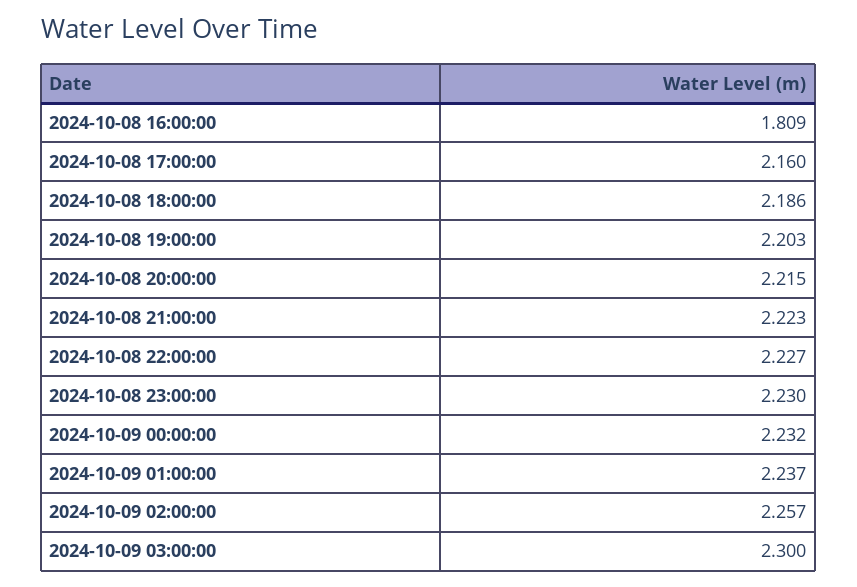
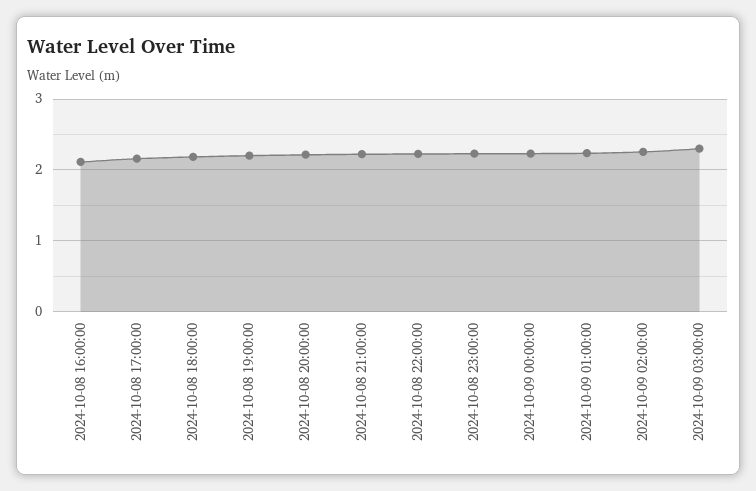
  {
-   "2024-10-08 16:00:00": 1.809,
+   "2024-10-08 16:00:00": 2.1,
    "2024-10-08 17:00:00": 2.16,
    "2024-10-08 18:00:00": 2.186,
    "2024-10-08 19:00:00": 2.203,
    "2024-10-08 20:00:00": 2.215,
    "2024-10-08 21:00:00": 2.223,
    "2024-10-08 22:00:00": 2.227,
    "2024-10-08 23:00:00": 2.23,
    "2024-10-09 00:00:00": 2.232,
    "2024-10-09 01:00:00": 2.237,
    "2024-10-09 02:00:00": 2.257,
    "2024-10-09 03:00:00": 2.3
  }

